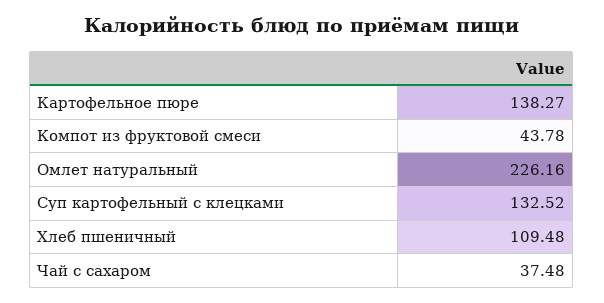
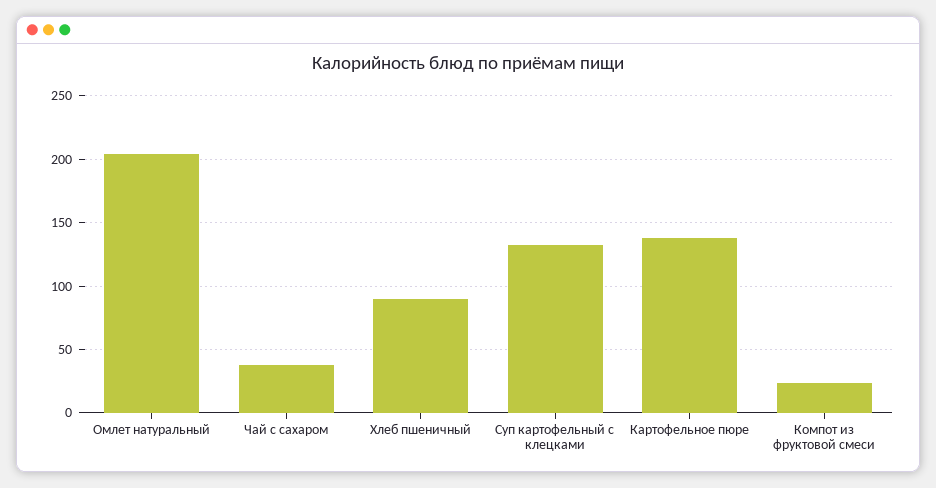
  {
    "Картофельное пюре": 138.27,
-   "Компот из фруктовой смеси": 43.78,
+   "Компот из фруктовой смеси": 25,
-   "Омлет натуральный": 226.16,
+   "Омлет натуральный": 205,
    "Суп картофельный с клецками": 132.52,
-   "Хлеб пшеничный": 109.48,
+   "Хлеб пшеничный": 90,
    "Чай с сахаром": 37.48
  }

